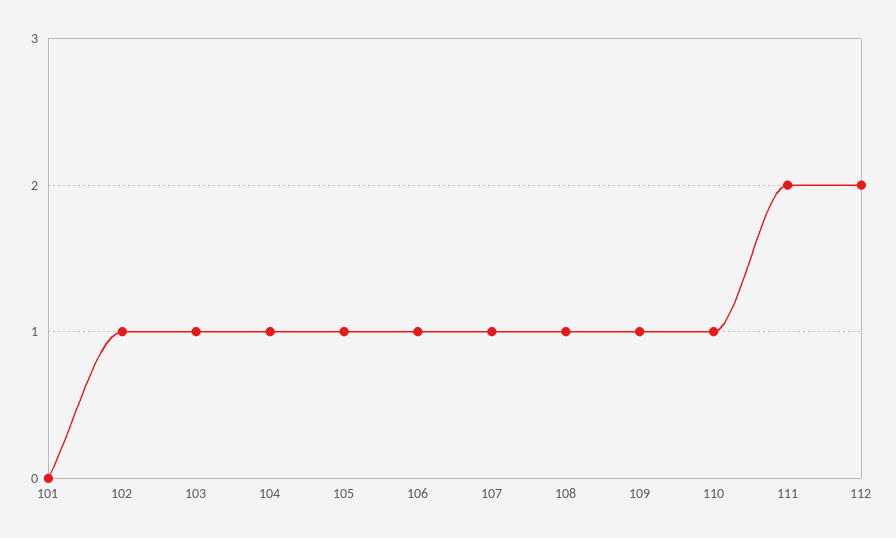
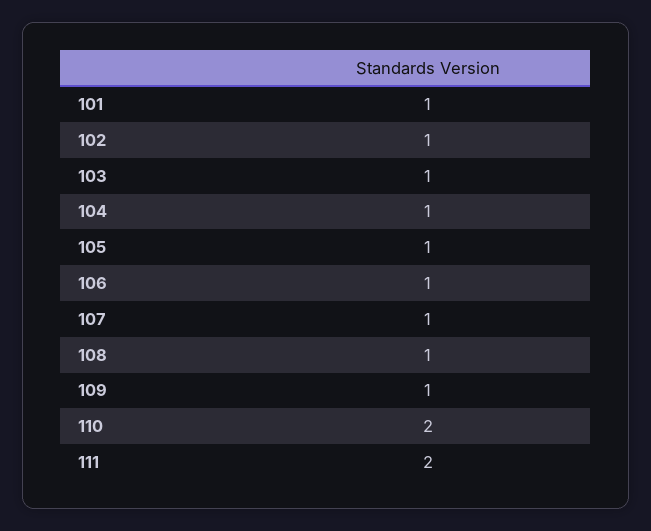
  {
-   "101": 0,
+   "101": 1,
    "102": 1,
    "103": 1,
    "104": 1,
    "105": 1,
    "106": 1,
    "107": 1,
    "108": 1,
    "109": 1,
-   "110": 1,
+   "110": 2,
-   "111": 2,
+   "111": 2
-   "112": 2
  }

